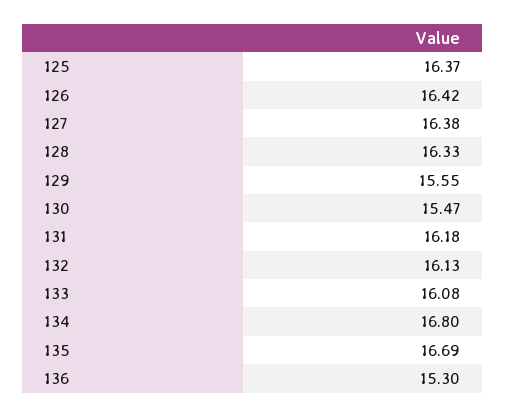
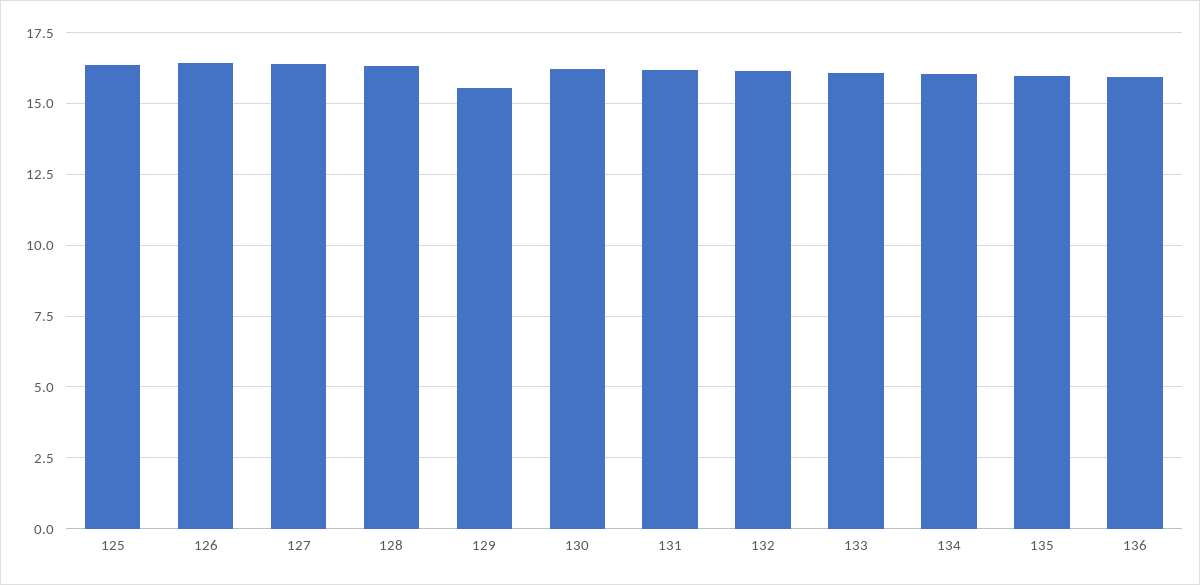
  {
    "125": 16.37,
    "126": 16.42,
    "127": 16.38,
    "128": 16.33,
    "129": 15.55,
-   "130": 15.47,
+   "130": 16.25,
    "131": 16.18,
    "132": 16.13,
    "133": 16.08,
-   "134": 16.8,
+   "134": 16,
-   "135": 16.69,
+   "135": 16,
-   "136": 15.3
+   "136": 16
  }

